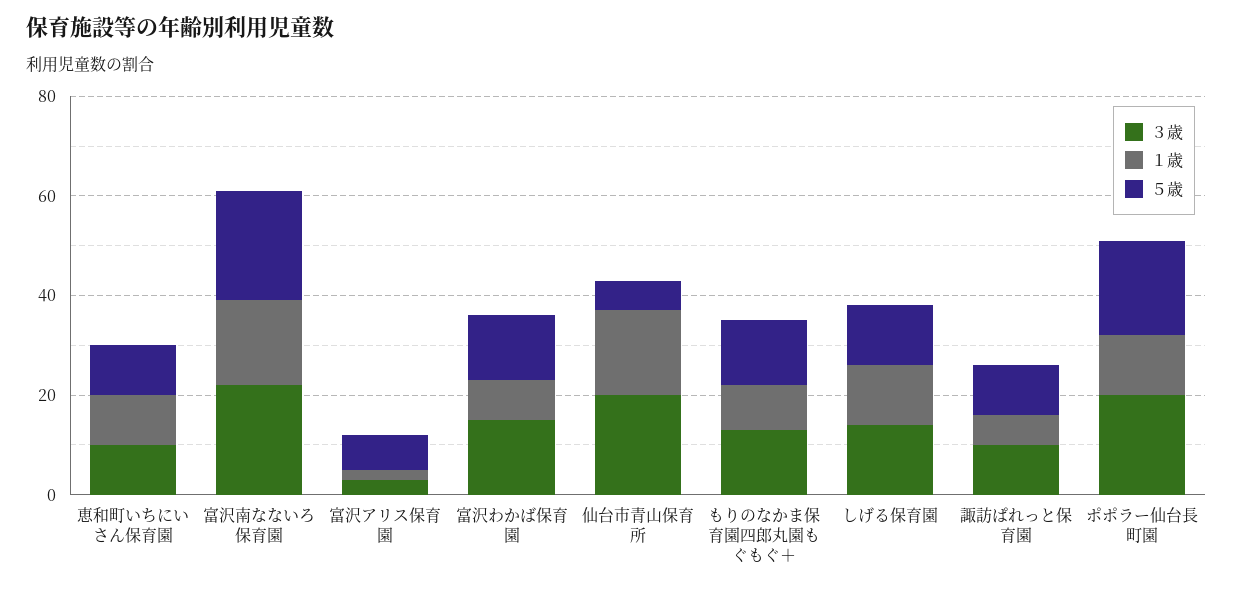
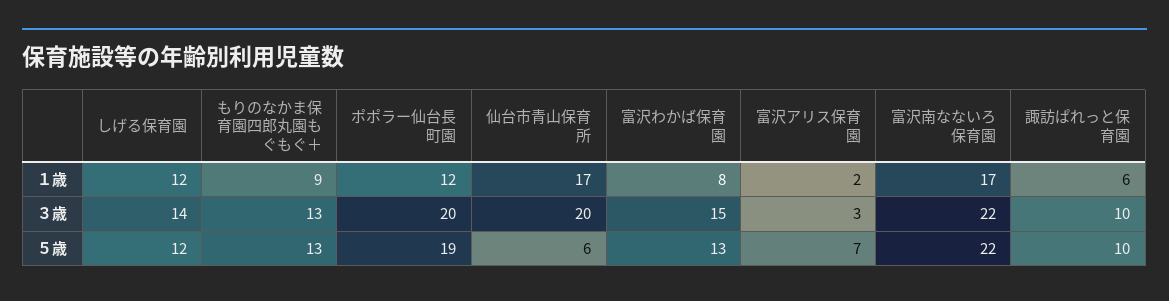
  {
    "３歳": {
-     "恵和町いちにいさん保育園": 10,
      "富沢南なないろ保育園": 22,
      "富沢アリス保育園": 3,
      "富沢わかば保育園": 15,
      "仙台市青山保育所": 20,
      "もりのなかま保育園四郎丸園もぐもぐ＋": 13,
      "しげる保育園": 14,
      "諏訪ぱれっと保育園": 10,
      "ポポラー仙台長町園": 20
    },
    "１歳": {
-     "恵和町いちにいさん保育園": 10,
      "富沢南なないろ保育園": 17,
      "富沢アリス保育園": 2,
      "富沢わかば保育園": 8,
      "仙台市青山保育所": 17,
      "もりのなかま保育園四郎丸園もぐもぐ＋": 9,
      "しげる保育園": 12,
      "諏訪ぱれっと保育園": 6,
      "ポポラー仙台長町園": 12
    },
    "５歳": {
-     "恵和町いちにいさん保育園": 10,
      "富沢南なないろ保育園": 22,
      "富沢アリス保育園": 7,
      "富沢わかば保育園": 13,
      "仙台市青山保育所": 6,
      "もりのなかま保育園四郎丸園もぐもぐ＋": 13,
      "しげる保育園": 12,
      "諏訪ぱれっと保育園": 10,
      "ポポラー仙台長町園": 19
    }
  }

